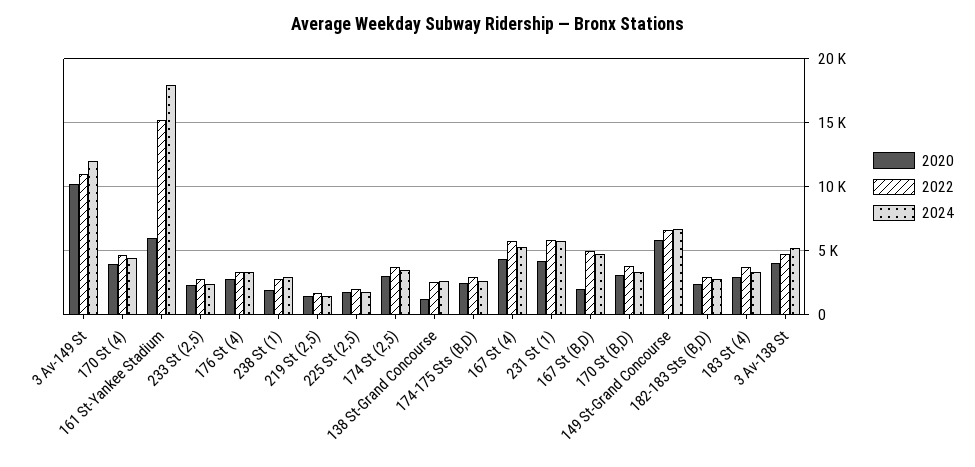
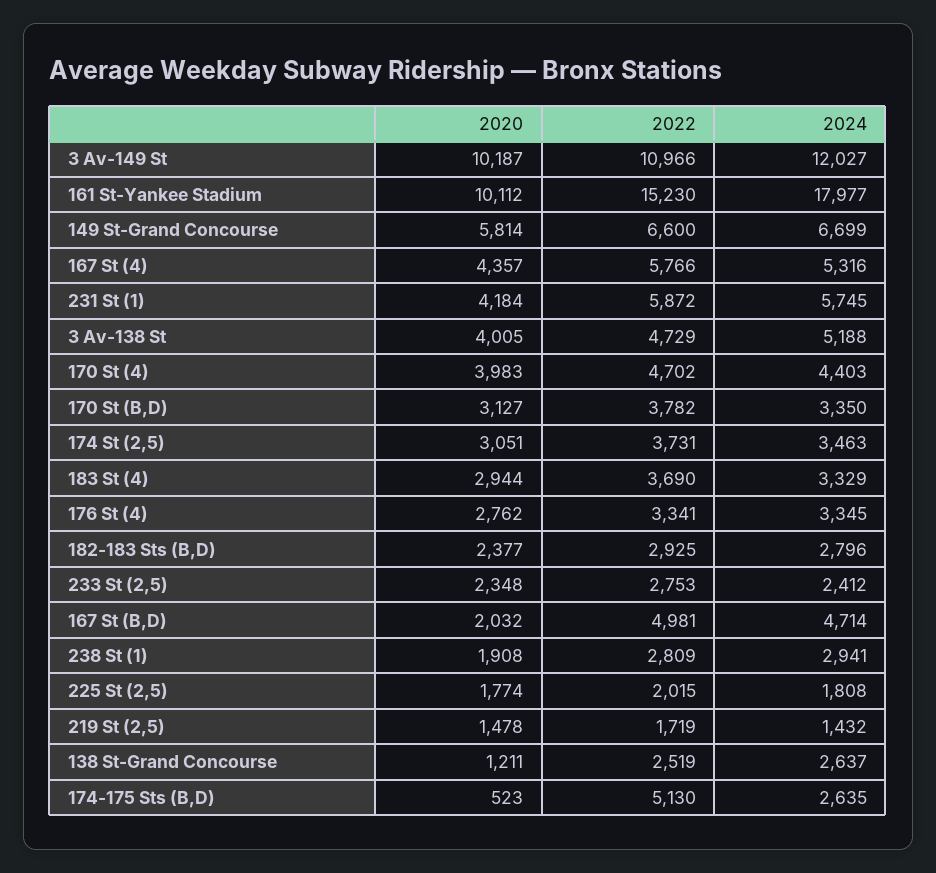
  {
    "2020": {
      "3 Av-149 St": 10187,
      "170 St (4)": 3983,
-     "161 St-Yankee Stadium": 6000,
+     "161 St-Yankee Stadium": 10112,
      "233 St (2,5)": 2348,
      "176 St (4)": 2762,
      "238 St (1)": 1908,
      "219 St (2,5)": 1478,
      "225 St (2,5)": 1774,
      "174 St (2,5)": 3051,
      "138 St-Grand Concourse": 1211,
-     "174-175 Sts (B,D)": 2500,
+     "174-175 Sts (B,D)": 523,
      "167 St (4)": 4357,
      "231 St (1)": 4184,
      "167 St (B,D)": 2032,
      "170 St (B,D)": 3127,
      "149 St-Grand Concourse": 5814,
      "182-183 Sts (B,D)": 2377,
      "183 St (4)": 2944,
      "3 Av-138 St": 4005
    },
    "2022": {
      "3 Av-149 St": 10966,
      "170 St (4)": 4702,
      "161 St-Yankee Stadium": 15230,
      "233 St (2,5)": 2753,
      "176 St (4)": 3341,
      "238 St (1)": 2809,
      "219 St (2,5)": 1719,
      "225 St (2,5)": 2015,
      "174 St (2,5)": 3731,
      "138 St-Grand Concourse": 2519,
-     "174-175 Sts (B,D)": 3000,
+     "174-175 Sts (B,D)": 5130,
      "167 St (4)": 5766,
      "231 St (1)": 5872,
      "167 St (B,D)": 4981,
      "170 St (B,D)": 3782,
      "149 St-Grand Concourse": 6600,
      "182-183 Sts (B,D)": 2925,
      "183 St (4)": 3690,
      "3 Av-138 St": 4729
    },
    "2024": {
      "3 Av-149 St": 12027,
      "170 St (4)": 4403,
      "161 St-Yankee Stadium": 17977,
      "233 St (2,5)": 2412,
      "176 St (4)": 3345,
      "238 St (1)": 2941,
      "219 St (2,5)": 1432,
      "225 St (2,5)": 1808,
      "174 St (2,5)": 3463,
      "138 St-Grand Concourse": 2637,
      "174-175 Sts (B,D)": 2635,
      "167 St (4)": 5316,
      "231 St (1)": 5745,
      "167 St (B,D)": 4714,
      "170 St (B,D)": 3350,
      "149 St-Grand Concourse": 6699,
      "182-183 Sts (B,D)": 2796,
      "183 St (4)": 3329,
      "3 Av-138 St": 5188
    }
  }

